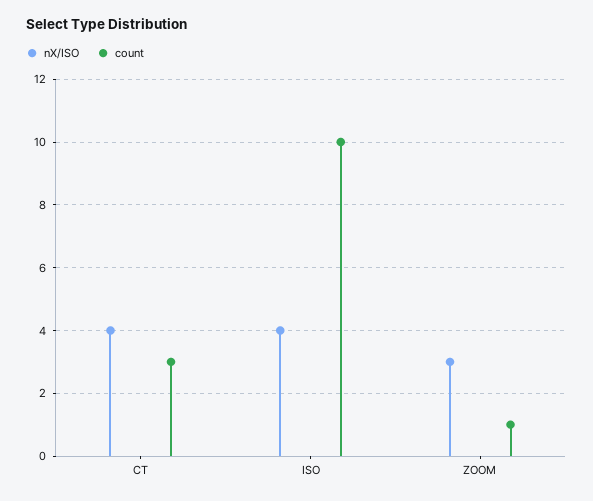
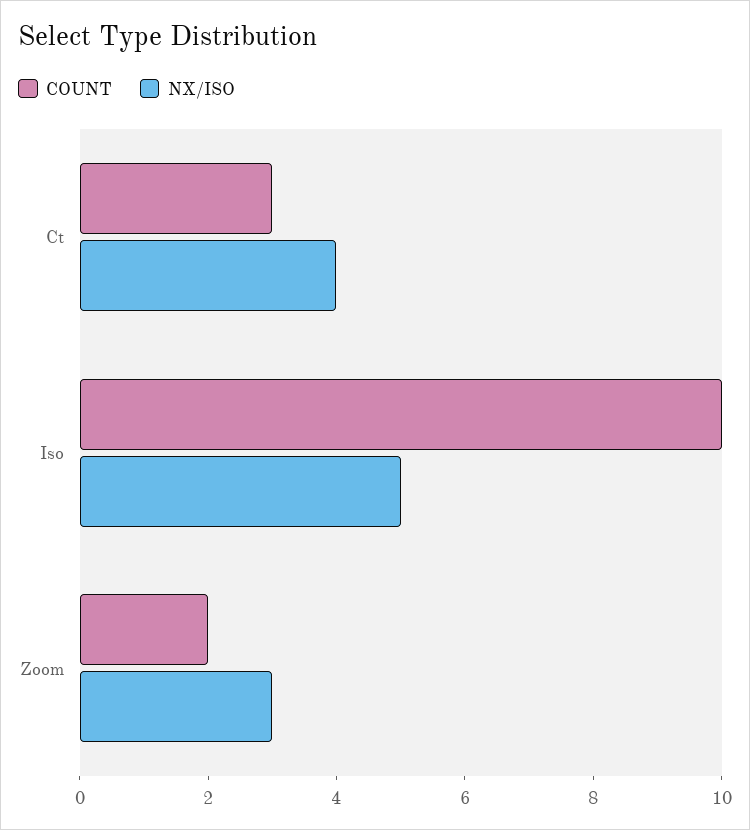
  {
    "nX/ISO": {
      "CT": 4,
-     "ISO": 4,
+     "ISO": 5,
      "ZOOM": 3
    },
    "count": {
      "CT": 3,
      "ISO": 10,
-     "ZOOM": 1
+     "ZOOM": 2
    }
  }

